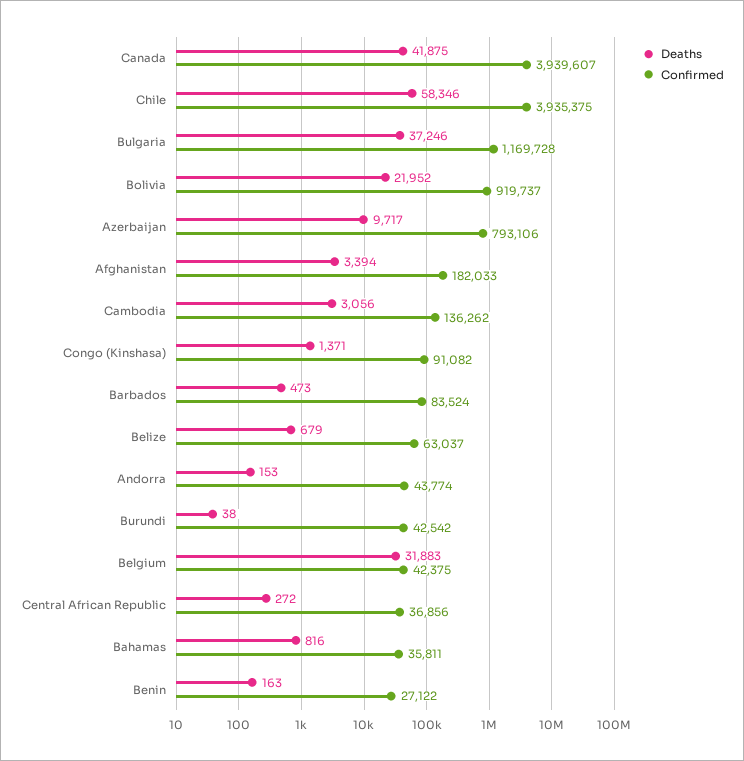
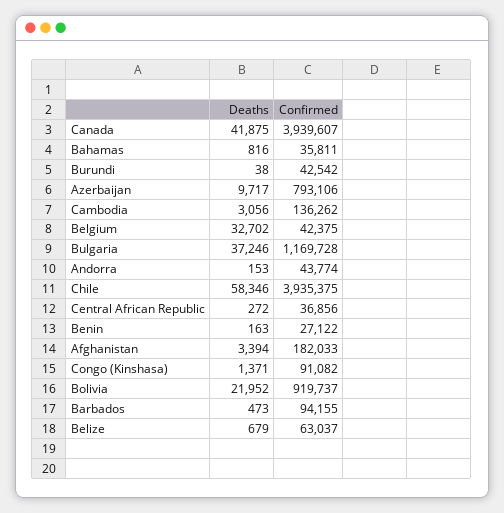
  {
    "Deaths": {
      "Canada": 41875,
      "Chile": 58346,
      "Bulgaria": 37246,
      "Bolivia": 21952,
      "Azerbaijan": 9717,
      "Afghanistan": 3394,
      "Cambodia": 3056,
      "Congo (Kinshasa)": 1371,
      "Barbados": 473,
      "Belize": 679,
      "Andorra": 153,
      "Burundi": 38,
-     "Belgium": 31883,
+     "Belgium": 32702,
      "Central African Republic": 272,
      "Bahamas": 816,
      "Benin": 163
    },
    "Confirmed": {
      "Canada": 3939607,
      "Chile": 3935375,
      "Bulgaria": 1169728,
      "Bolivia": 919737,
      "Azerbaijan": 793106,
      "Afghanistan": 182033,
      "Cambodia": 136262,
      "Congo (Kinshasa)": 91082,
-     "Barbados": 83524,
+     "Barbados": 94155,
      "Belize": 63037,
      "Andorra": 43774,
      "Burundi": 42542,
      "Belgium": 42375,
      "Central African Republic": 36856,
      "Bahamas": 35811,
      "Benin": 27122
    }
  }

